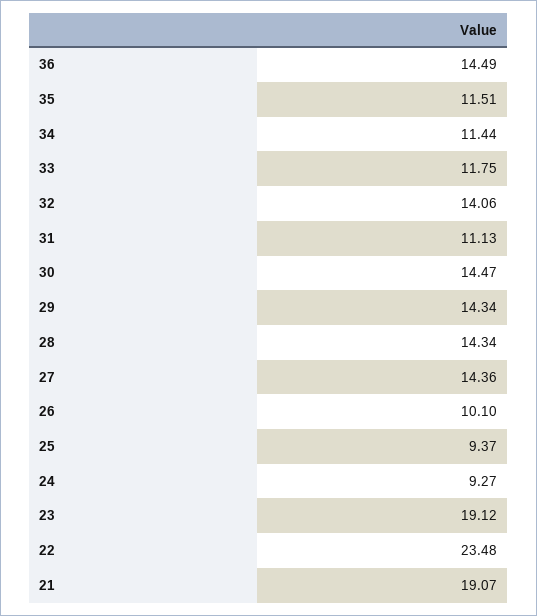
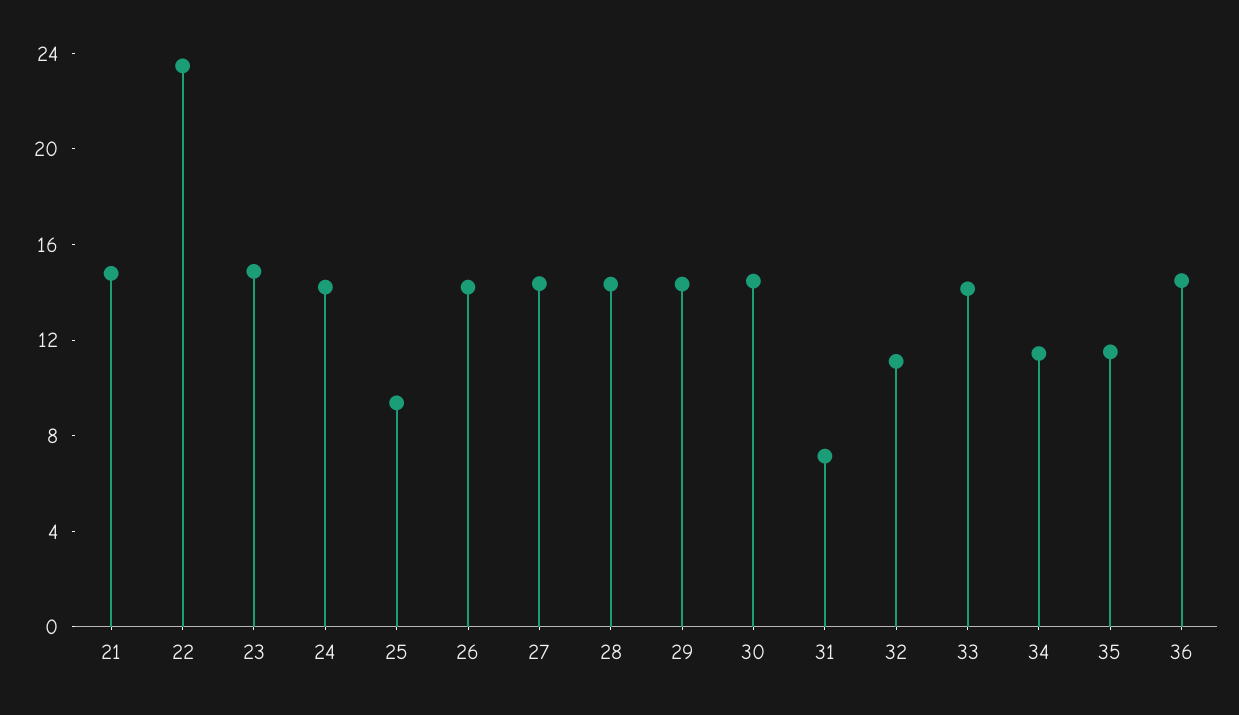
  {
    "36": 14.49,
    "35": 11.51,
    "34": 11.44,
-   "33": 11.75,
+   "33": 14,
-   "32": 14.06,
+   "32": 11,
-   "31": 11.13,
+   "31": 7,
    "30": 14.47,
    "29": 14.34,
    "28": 14.34,
    "27": 14.36,
-   "26": 10.1,
+   "26": 14,
    "25": 9.37,
-   "24": 9.27,
+   "24": 14,
-   "23": 19.12,
+   "23": 15,
    "22": 23.48,
-   "21": 19.07
+   "21": 15
  }

